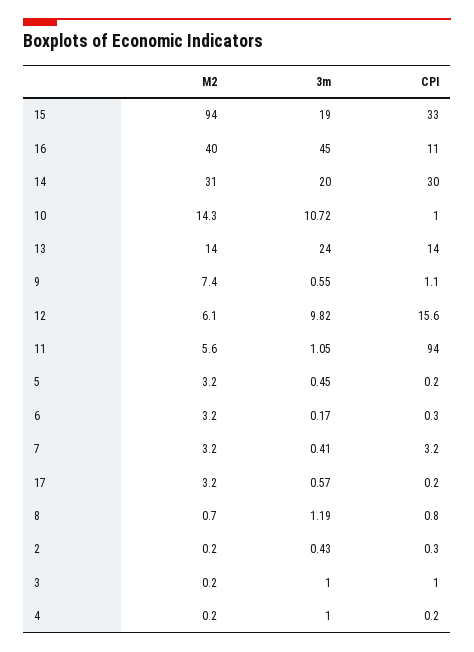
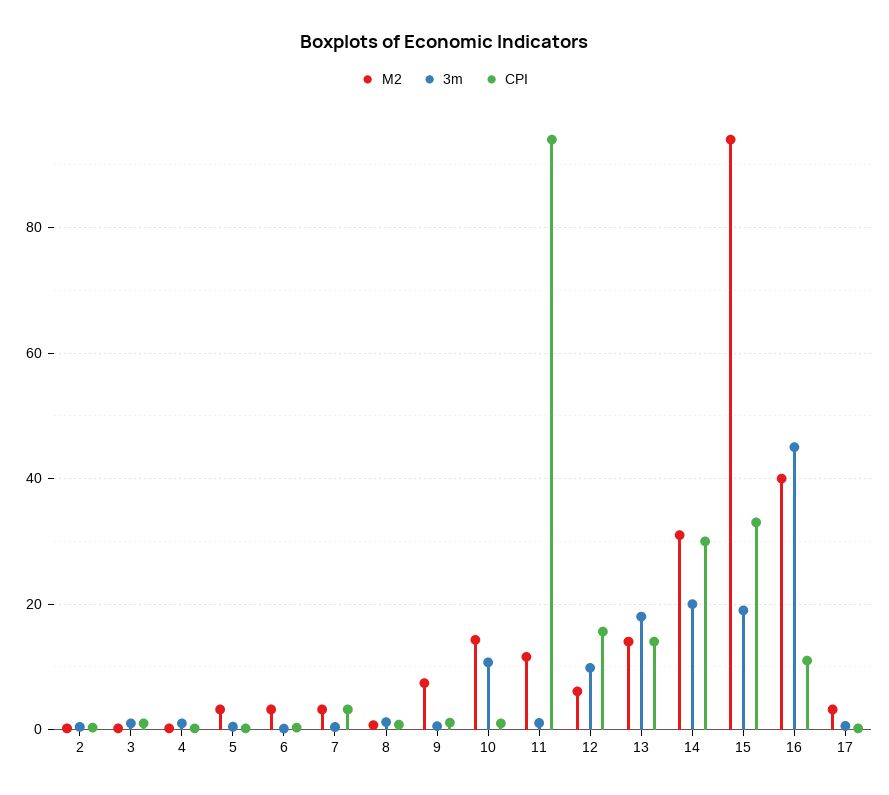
  {
    "M2": {
      "15": 94,
      "16": 40,
      "14": 31,
      "10": 14.3,
      "13": 14,
      "9": 7.4,
      "12": 6.1,
-     "11": 5.6,
+     "11": 12,
      "5": 3.2,
      "6": 3.2,
      "7": 3.2,
      "17": 3.2,
      "8": 0.7,
      "2": 0.2,
      "3": 0.2,
      "4": 0.2
    },
    "3m": {
      "15": 19,
      "16": 45,
      "14": 20,
      "10": 10.72,
-     "13": 24,
+     "13": 18,
      "9": 0.55,
      "12": 9.82,
      "11": 1.05,
      "5": 0.45,
      "6": 0.17,
      "7": 0.41,
      "17": 0.57,
      "8": 1.19,
      "2": 0.43,
      "3": 1,
      "4": 1
    },
    "CPI": {
      "15": 33,
      "16": 11,
      "14": 30,
      "10": 1,
      "13": 14,
      "9": 1.1,
      "12": 15.6,
      "11": 94,
      "5": 0.2,
      "6": 0.3,
      "7": 3.2,
      "17": 0.2,
      "8": 0.8,
      "2": 0.3,
      "3": 1,
      "4": 0.2
    }
  }

